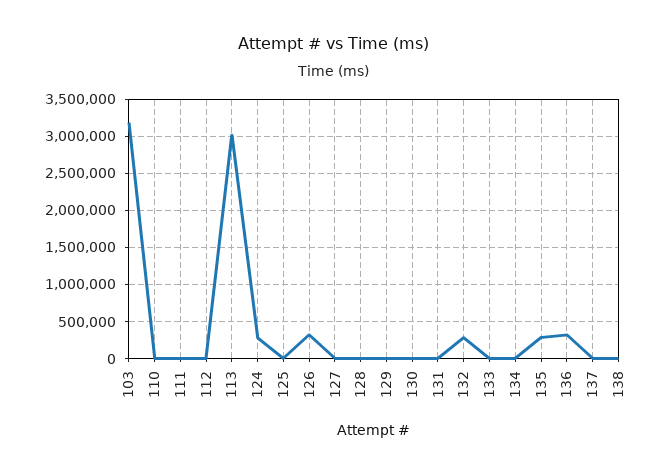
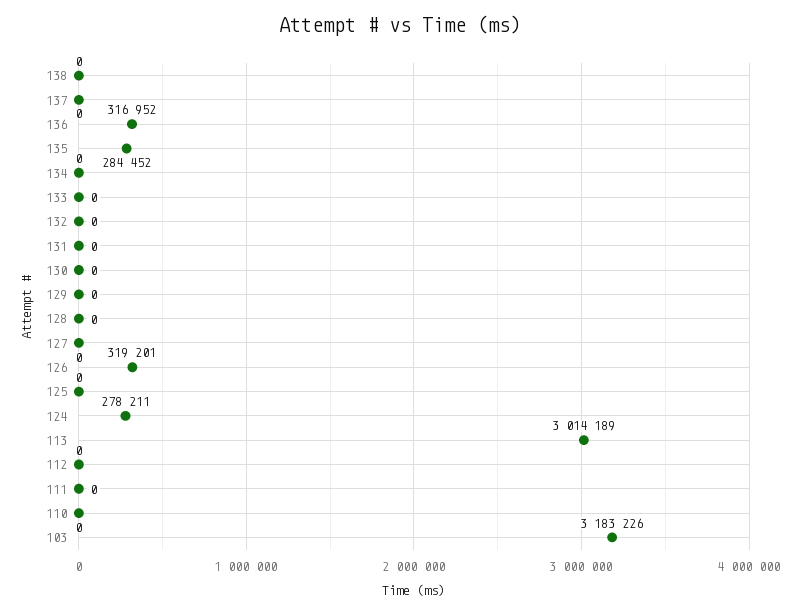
  {
    "103": 3183226,
    "110": 0,
    "111": 0,
    "112": 0,
    "113": 3014189,
    "124": 278211,
    "125": 0,
    "126": 319201,
    "127": 0,
    "128": 0,
    "129": 0,
    "130": 0,
    "131": 0,
-   "132": 300000,
+   "132": 0,
    "133": 0,
    "134": 0,
    "135": 284452,
    "136": 316952,
    "137": 0,
    "138": 0
  }

